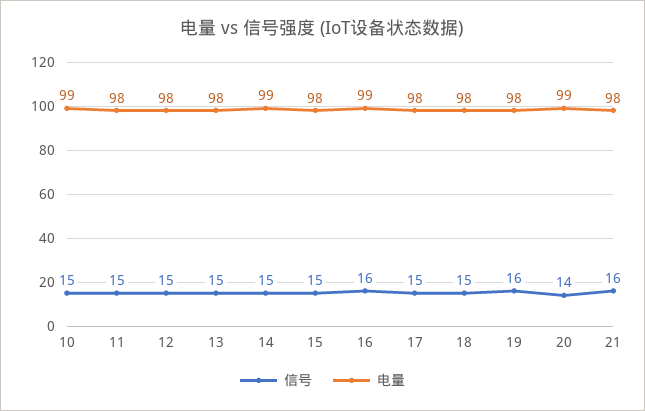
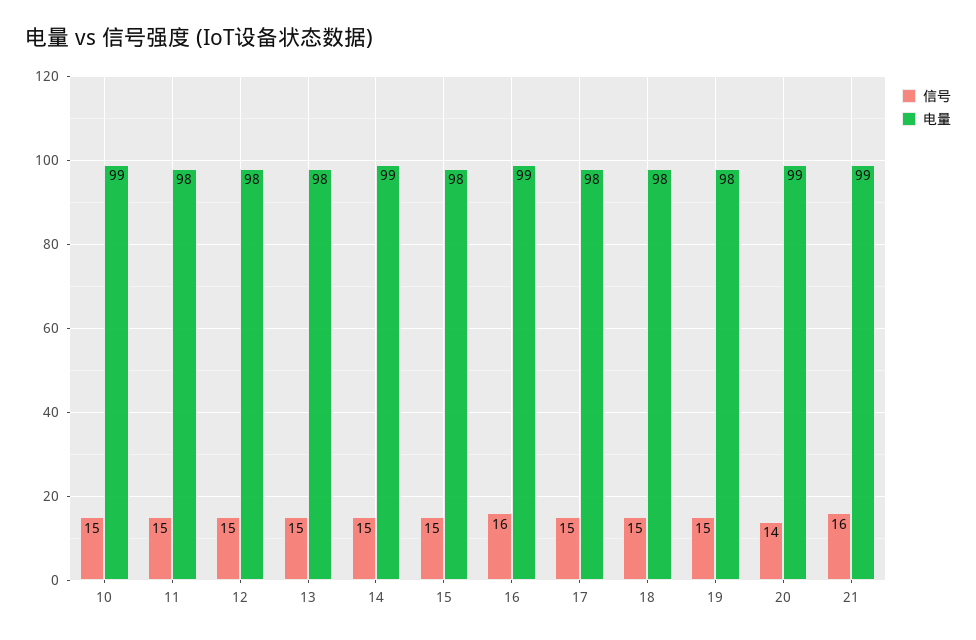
  {
    "信号": {
      "10": 15,
      "11": 15,
      "12": 15,
      "13": 15,
      "14": 15,
      "15": 15,
      "16": 16,
      "17": 15,
      "18": 15,
-     "19": 16,
+     "19": 15,
      "20": 14,
      "21": 16
    },
    "电量": {
      "10": 99,
      "11": 98,
      "12": 98,
      "13": 98,
      "14": 99,
      "15": 98,
      "16": 99,
      "17": 98,
      "18": 98,
      "19": 98,
      "20": 99,
-     "21": 98
+     "21": 99
    }
  }

